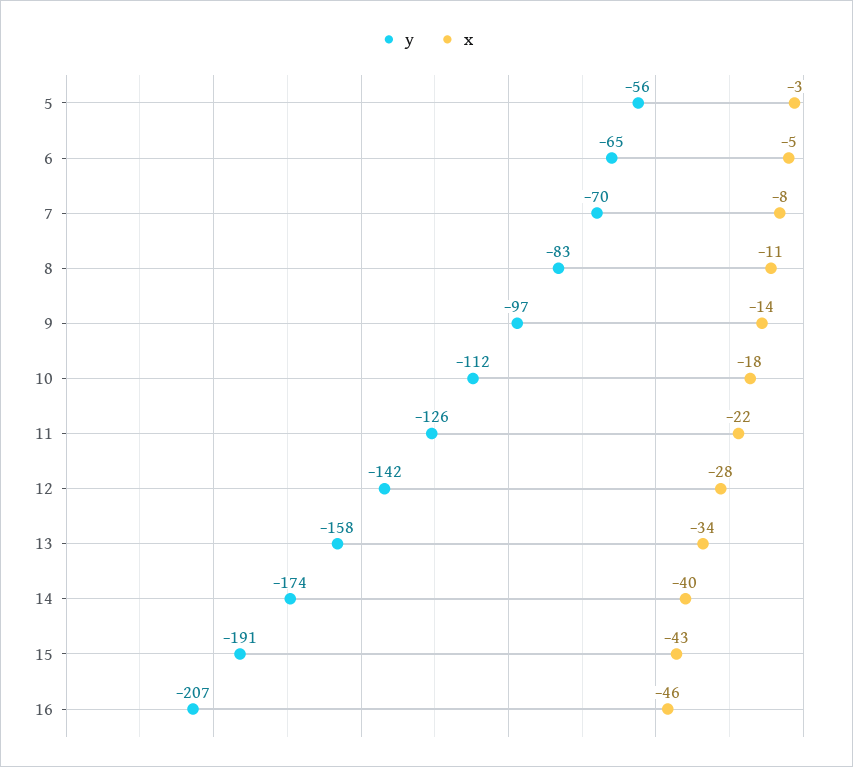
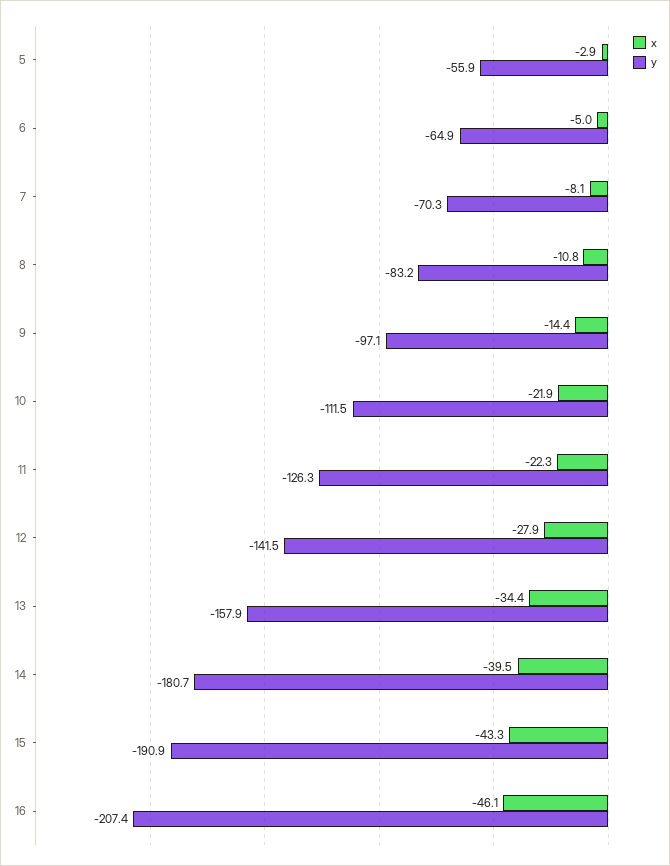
  {
    "y": {
      "5": -55.9,
      "6": -64.9,
      "7": -70.3,
      "8": -83.2,
      "9": -97.1,
      "10": -111.5,
      "11": -126.3,
      "12": -141.5,
      "13": -157.9,
-     "14": -174,
+     "14": -180.7,
      "15": -190.9,
      "16": -207.4
    },
    "x": {
      "5": -2.9,
      "6": -5,
      "7": -8.1,
      "8": -10.8,
      "9": -14.4,
-     "10": -18,
+     "10": -21.9,
      "11": -22.3,
      "12": -27.9,
      "13": -34.4,
      "14": -39.5,
      "15": -43.3,
      "16": -46.1
    }
  }

